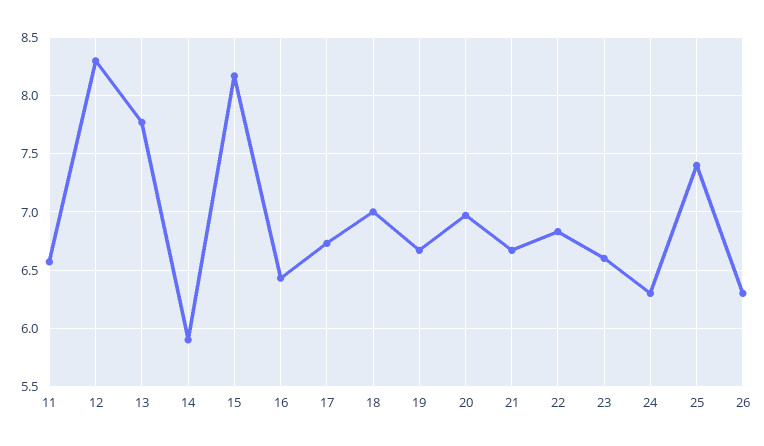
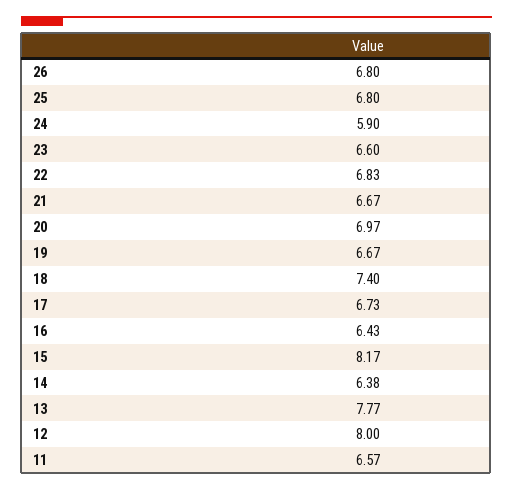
  {
    "11": 6.57,
-   "12": 8.3,
+   "12": 8,
    "13": 7.77,
-   "14": 5.9,
+   "14": 6.38,
    "15": 8.17,
    "16": 6.43,
    "17": 6.73,
-   "18": 7,
+   "18": 7.4,
    "19": 6.67,
    "20": 6.97,
    "21": 6.67,
    "22": 6.83,
    "23": 6.6,
-   "24": 6.3,
+   "24": 5.9,
-   "25": 7.4,
+   "25": 6.8,
-   "26": 6.3
+   "26": 6.8
  }

